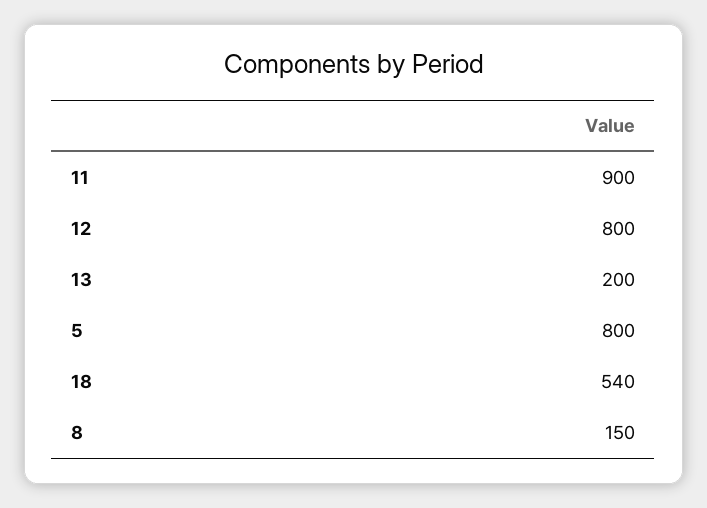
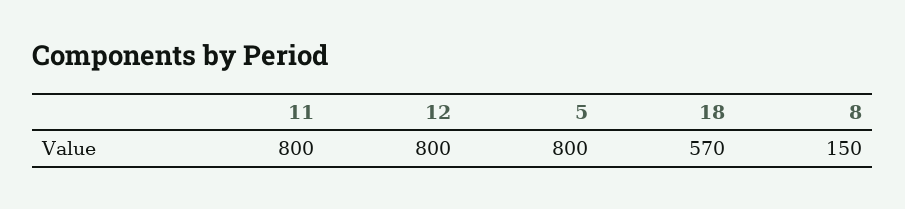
  {
-   "11": 900,
+   "11": 800,
    "12": 800,
-   "13": 200,
    "5": 800,
-   "18": 540,
+   "18": 570,
    "8": 150
  }

